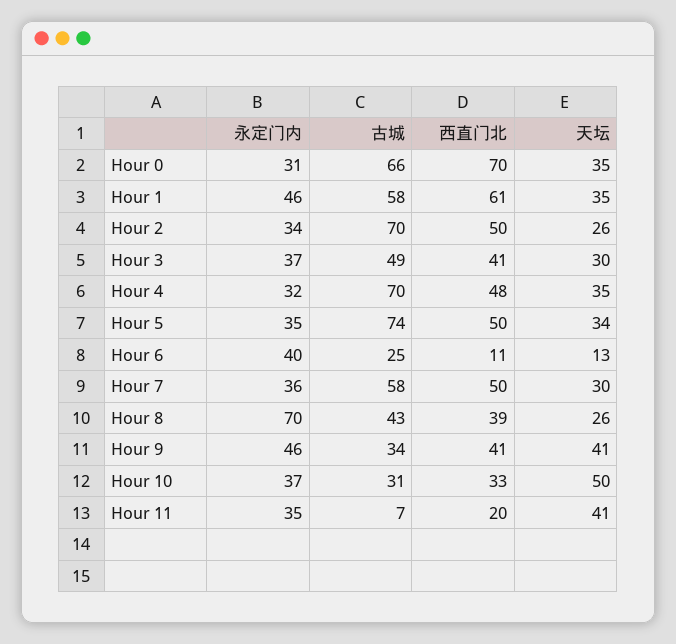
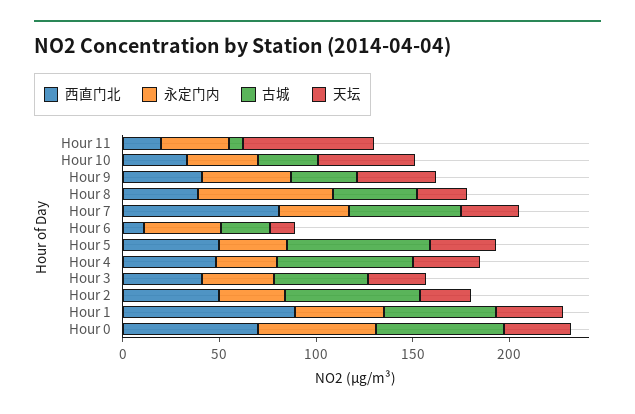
  {
    "永定门内": {
-     "Hour 0": 31,
+     "Hour 0": 60,
      "Hour 1": 46,
      "Hour 2": 34,
      "Hour 3": 37,
      "Hour 4": 32,
      "Hour 5": 35,
      "Hour 6": 40,
      "Hour 7": 36,
      "Hour 8": 70,
      "Hour 9": 46,
      "Hour 10": 37,
      "Hour 11": 35
    },
    "古城": {
      "Hour 0": 66,
      "Hour 1": 58,
      "Hour 2": 70,
      "Hour 3": 49,
      "Hour 4": 70,
      "Hour 5": 74,
      "Hour 6": 25,
      "Hour 7": 58,
      "Hour 8": 43,
      "Hour 9": 34,
      "Hour 10": 31,
      "Hour 11": 7
    },
    "西直门北": {
      "Hour 0": 70,
-     "Hour 1": 61,
+     "Hour 1": 90,
      "Hour 2": 50,
      "Hour 3": 41,
      "Hour 4": 48,
      "Hour 5": 50,
      "Hour 6": 11,
-     "Hour 7": 50,
+     "Hour 7": 80,
      "Hour 8": 39,
      "Hour 9": 41,
      "Hour 10": 33,
      "Hour 11": 20
    },
    "天坛": {
      "Hour 0": 35,
      "Hour 1": 35,
      "Hour 2": 26,
      "Hour 3": 30,
      "Hour 4": 35,
      "Hour 5": 34,
      "Hour 6": 13,
      "Hour 7": 30,
      "Hour 8": 26,
      "Hour 9": 41,
      "Hour 10": 50,
-     "Hour 11": 41
+     "Hour 11": 70
    }
  }

